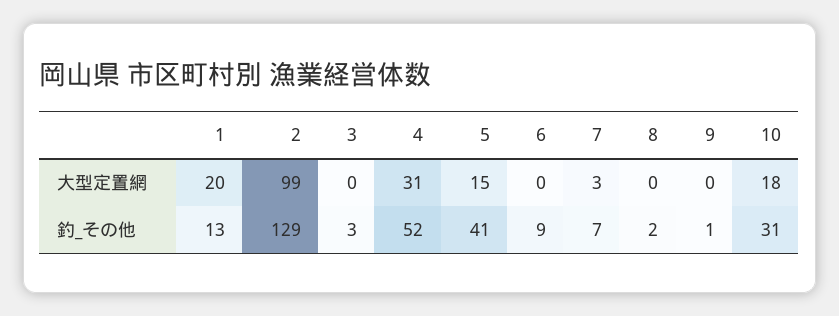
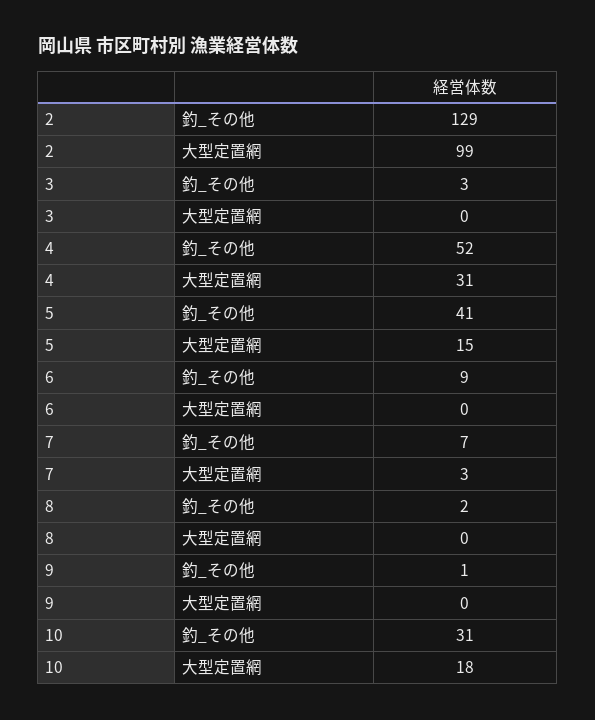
  {
-   "1": {
-     "大型定置網": 20,
-     "釣_その他": 13
-   },
    "2": {
      "大型定置網": 99,
      "釣_その他": 129
    },
    "3": {
      "大型定置網": 0,
      "釣_その他": 3
    },
    "4": {
      "大型定置網": 31,
      "釣_その他": 52
    },
    "5": {
      "大型定置網": 15,
      "釣_その他": 41
    },
    "6": {
      "大型定置網": 0,
      "釣_その他": 9
    },
    "7": {
      "大型定置網": 3,
      "釣_その他": 7
    },
    "8": {
      "大型定置網": 0,
      "釣_その他": 2
    },
    "9": {
      "大型定置網": 0,
      "釣_その他": 1
    },
    "10": {
      "大型定置網": 18,
      "釣_その他": 31
    }
  }

